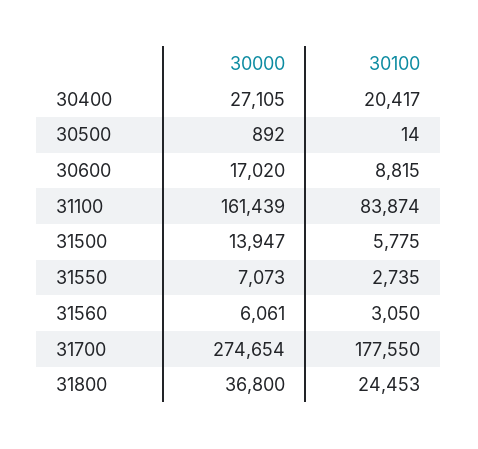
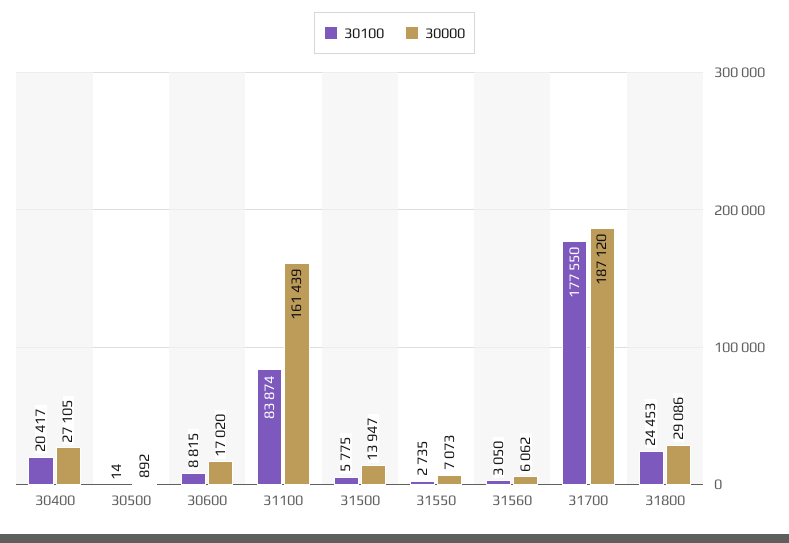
  {
    "30000": {
      "30400": 27105,
      "30500": 892,
      "30600": 17020,
      "31100": 161439,
      "31500": 13947,
      "31550": 7073,
-     "31560": 6061,
+     "31560": 6062,
-     "31700": 274654,
+     "31700": 187120,
-     "31800": 36800
+     "31800": 29086
    },
    "30100": {
      "30400": 20417,
      "30500": 14,
      "30600": 8815,
      "31100": 83874,
      "31500": 5775,
      "31550": 2735,
      "31560": 3050,
      "31700": 177550,
      "31800": 24453
    }
  }

